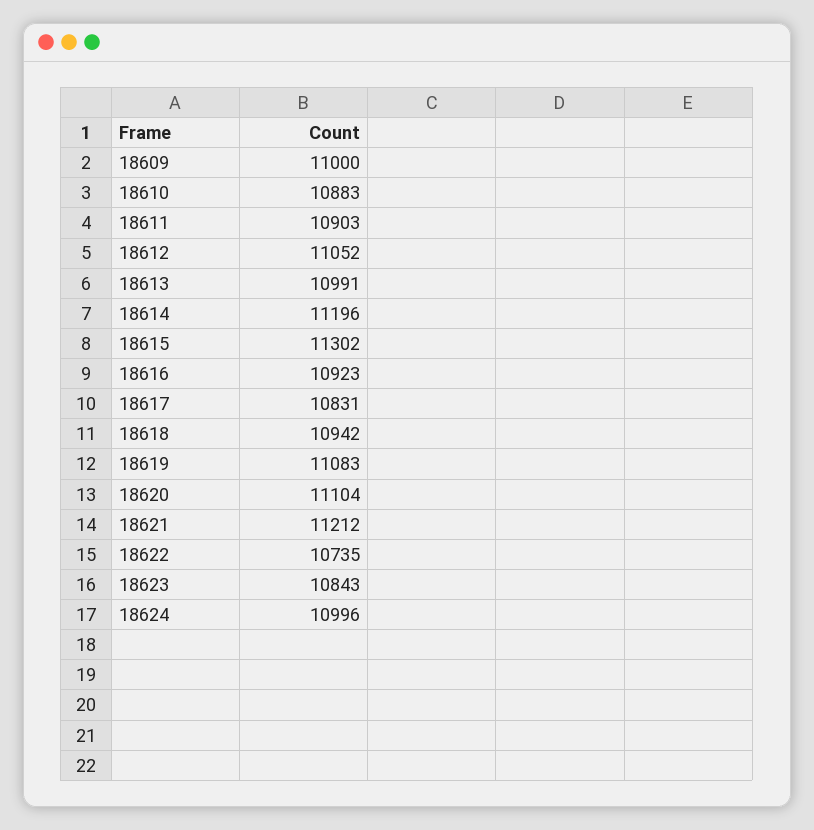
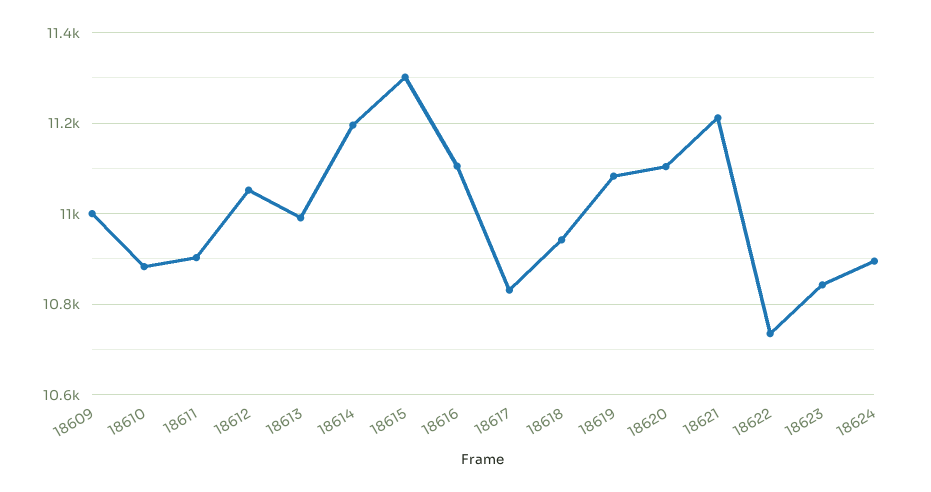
  {
    "18609": 11000,
    "18610": 10883,
    "18611": 10903,
    "18612": 11052,
    "18613": 10991,
    "18614": 11196,
    "18615": 11302,
-   "18616": 10923,
+   "18616": 11100,
    "18617": 10831,
    "18618": 10942,
    "18619": 11083,
    "18620": 11104,
    "18621": 11212,
    "18622": 10735,
    "18623": 10843,
-   "18624": 10996
+   "18624": 10900
  }

